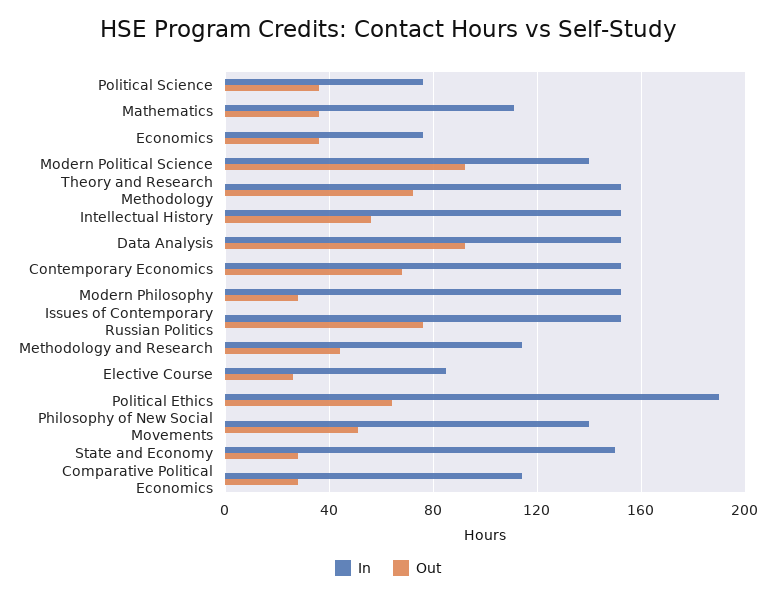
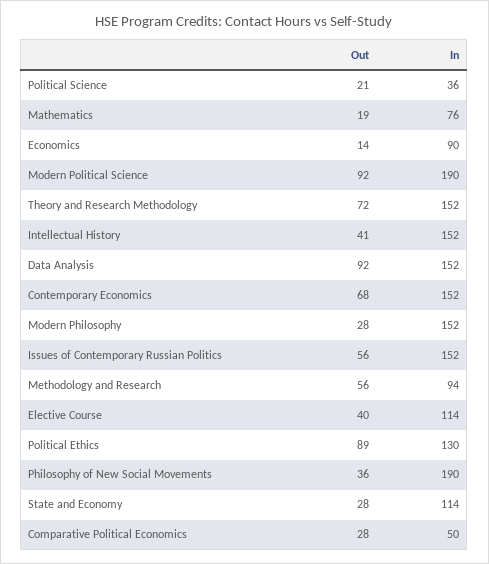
  {
    "In": {
-     "Political Science": 75,
+     "Political Science": 36,
-     "Mathematics": 110,
+     "Mathematics": 76,
-     "Economics": 75,
+     "Economics": 90,
-     "Modern Political Science": 140,
+     "Modern Political Science": 190,
      "Theory and Research Methodology": 152,
      "Intellectual History": 152,
      "Data Analysis": 152,
      "Contemporary Economics": 152,
      "Modern Philosophy": 152,
      "Issues of Contemporary Russian Politics": 152,
-     "Methodology and Research": 115,
+     "Methodology and Research": 94,
-     "Elective Course": 85,
+     "Elective Course": 114,
-     "Political Ethics": 190,
+     "Political Ethics": 130,
-     "Philosophy of New Social Movements": 140,
+     "Philosophy of New Social Movements": 190,
-     "State and Economy": 150,
+     "State and Economy": 114,
-     "Comparative Political Economics": 115
+     "Comparative Political Economics": 50
    },
    "Out": {
-     "Political Science": 35,
+     "Political Science": 21,
-     "Mathematics": 35,
+     "Mathematics": 19,
-     "Economics": 35,
+     "Economics": 14,
      "Modern Political Science": 92,
      "Theory and Research Methodology": 72,
-     "Intellectual History": 55,
+     "Intellectual History": 41,
      "Data Analysis": 92,
      "Contemporary Economics": 68,
      "Modern Philosophy": 28,
-     "Issues of Contemporary Russian Politics": 75,
+     "Issues of Contemporary Russian Politics": 56,
-     "Methodology and Research": 45,
+     "Methodology and Research": 56,
-     "Elective Course": 25,
+     "Elective Course": 40,
-     "Political Ethics": 65,
+     "Political Ethics": 89,
-     "Philosophy of New Social Movements": 50,
+     "Philosophy of New Social Movements": 36,
      "State and Economy": 28,
      "Comparative Political Economics": 28
    }
  }

